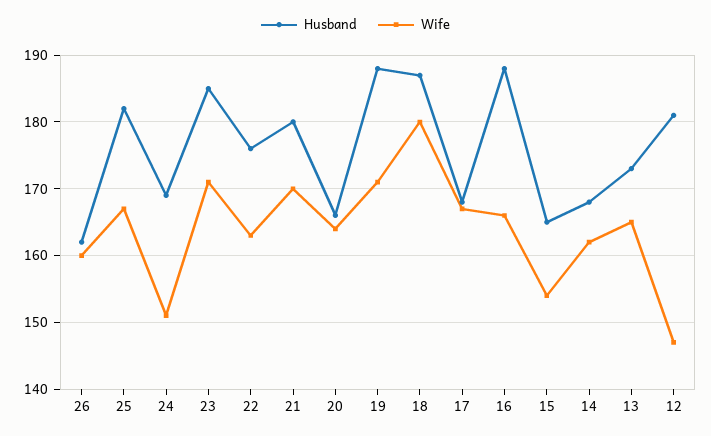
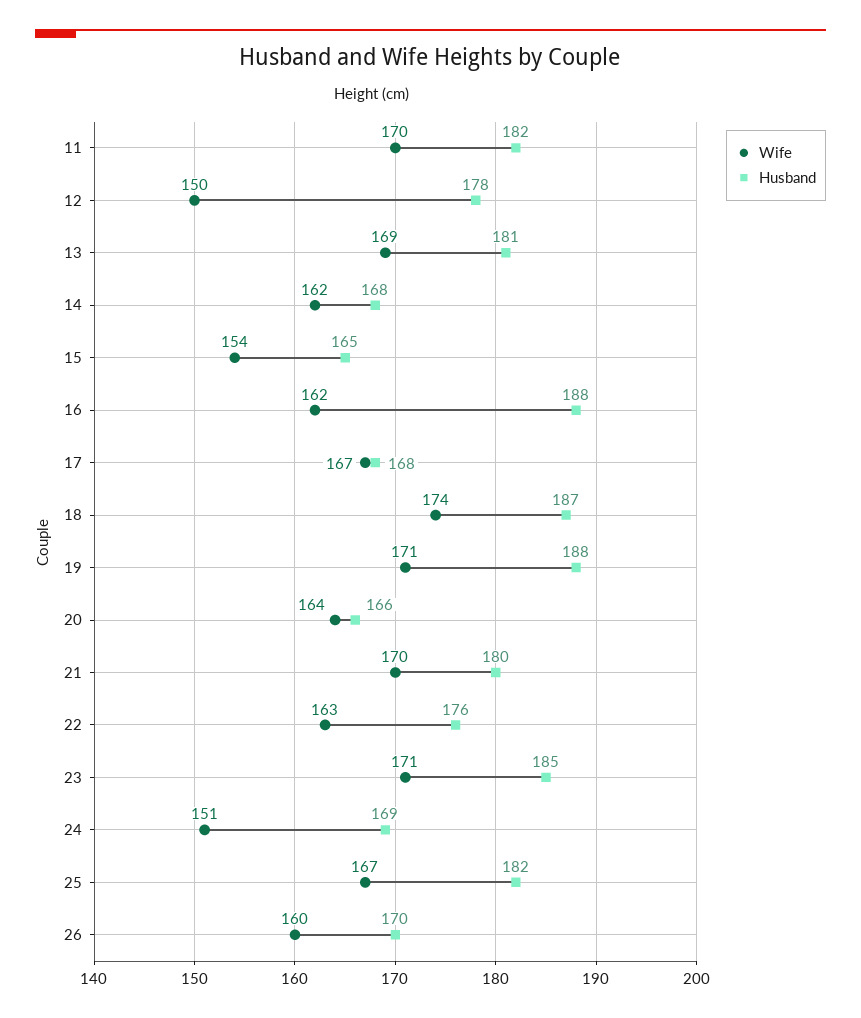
  {
    "Husband": {
-     "26": 162,
+     "26": 170,
      "25": 182,
      "24": 169,
      "23": 185,
      "22": 176,
      "21": 180,
      "20": 166,
      "19": 188,
      "18": 187,
      "17": 168,
      "16": 188,
      "15": 165,
      "14": 168,
-     "13": 173,
+     "13": 181,
-     "12": 181
+     "12": 178,
+     "11": 182
    },
    "Wife": {
      "26": 160,
      "25": 167,
      "24": 151,
      "23": 171,
      "22": 163,
      "21": 170,
      "20": 164,
      "19": 171,
-     "18": 180,
+     "18": 174,
      "17": 167,
-     "16": 166,
+     "16": 162,
      "15": 154,
      "14": 162,
-     "13": 165,
+     "13": 169,
-     "12": 147
+     "12": 150,
+     "11": 170
    }
  }

